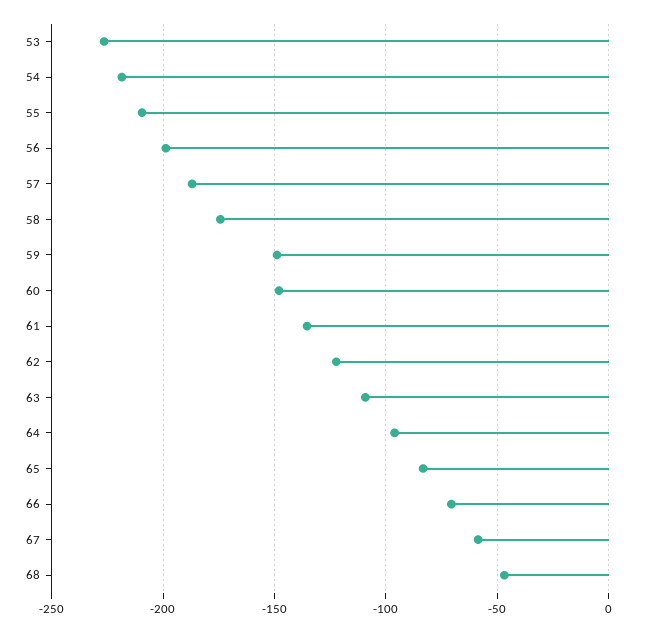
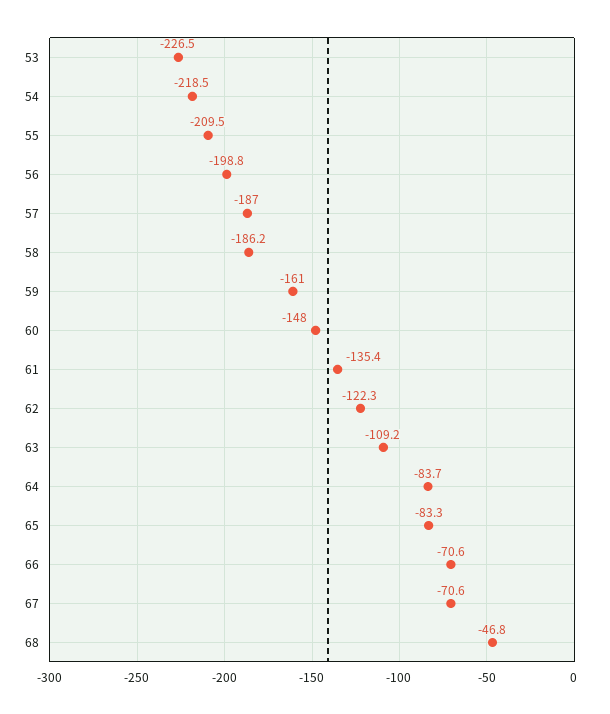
  {
    "53": -226.5,
    "54": -218.5,
    "55": -209.5,
    "56": -198.8,
    "57": -187,
-   "58": -175,
+   "58": -186.2,
-   "59": -150,
+   "59": -161,
    "60": -148,
    "61": -135.4,
    "62": -122.3,
    "63": -109.2,
-   "64": -95,
+   "64": -83.7,
    "65": -83.3,
    "66": -70.6,
-   "67": -60,
+   "67": -70.6,
    "68": -46.8
  }

